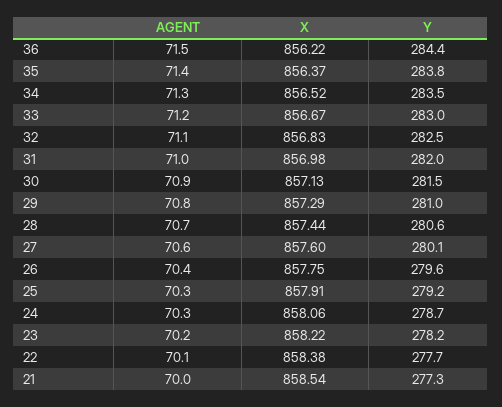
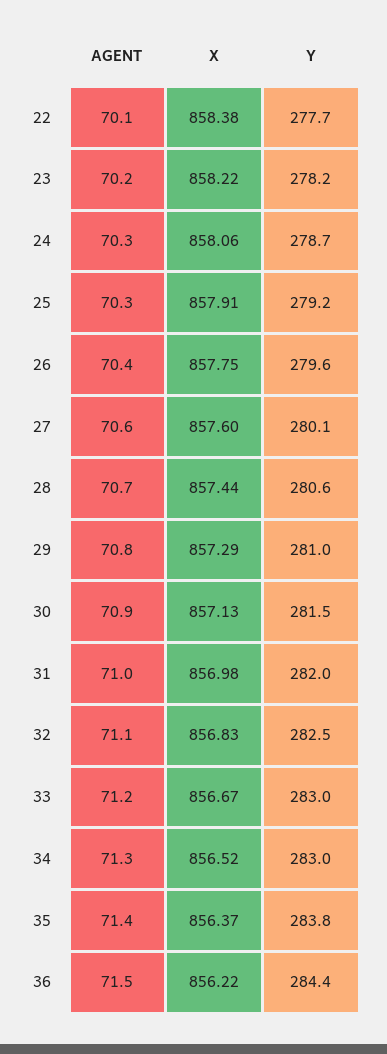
  {
    "AGENT": {
      "36": 71.5,
      "35": 71.4,
      "34": 71.3,
      "33": 71.2,
      "32": 71.1,
      "31": 71,
      "30": 70.9,
      "29": 70.8,
      "28": 70.7,
      "27": 70.6,
      "26": 70.4,
      "25": 70.3,
      "24": 70.3,
      "23": 70.2,
-     "22": 70.1,
+     "22": 70.1
-     "21": 70
    },
    "X": {
      "36": 856.22,
      "35": 856.37,
      "34": 856.52,
      "33": 856.67,
      "32": 856.83,
      "31": 856.98,
      "30": 857.13,
      "29": 857.29,
      "28": 857.44,
      "27": 857.6,
      "26": 857.75,
      "25": 857.91,
      "24": 858.06,
      "23": 858.22,
-     "22": 858.38,
+     "22": 858.38
-     "21": 858.54
    },
    "Y": {
      "36": 284.4,
      "35": 283.8,
-     "34": 283.5,
+     "34": 283,
      "33": 283,
      "32": 282.5,
      "31": 282,
      "30": 281.5,
      "29": 281,
      "28": 280.6,
      "27": 280.1,
      "26": 279.6,
      "25": 279.2,
      "24": 278.7,
      "23": 278.2,
-     "22": 277.7,
+     "22": 277.7
-     "21": 277.3
    }
  }

